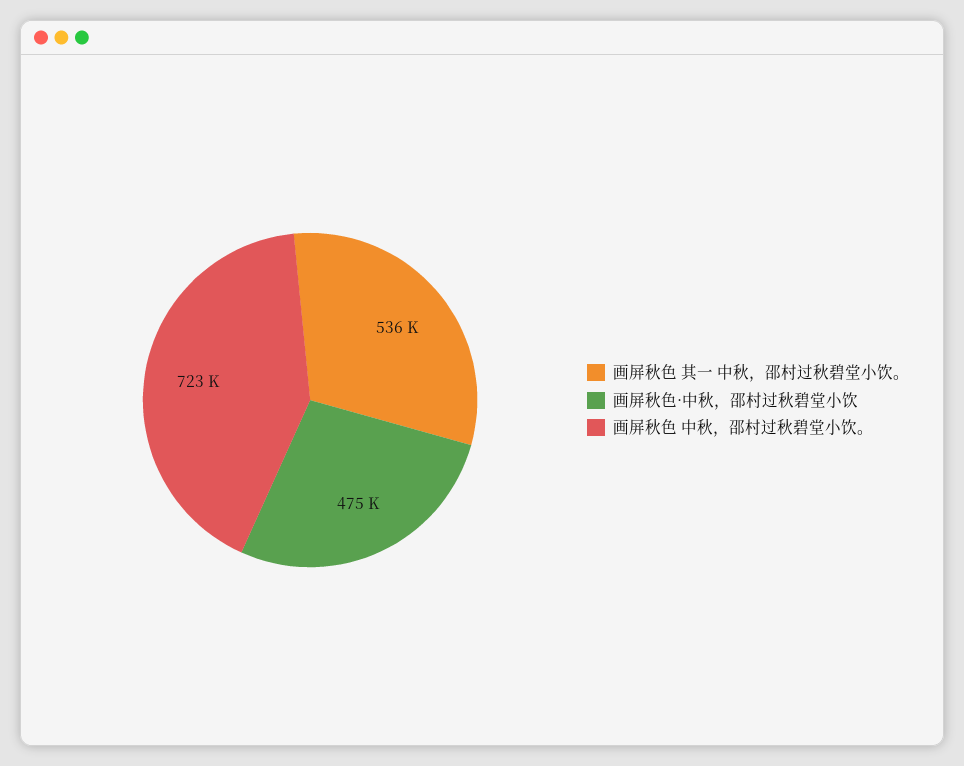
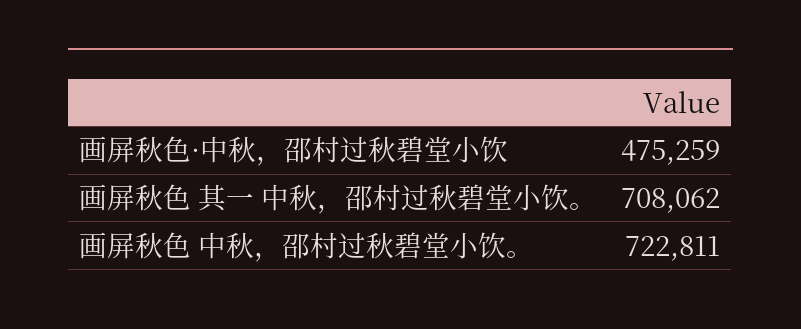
  {
-   "画屏秋色 其一 中秋，邵村过秋碧堂小饮。": 536000,
+   "画屏秋色 其一 中秋，邵村过秋碧堂小饮。": 708062,
    "画屏秋色·中秋，邵村过秋碧堂小饮": 475259,
    "画屏秋色 中秋，邵村过秋碧堂小饮。": 722811
  }

